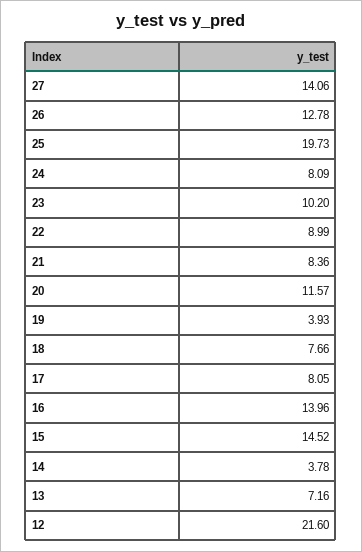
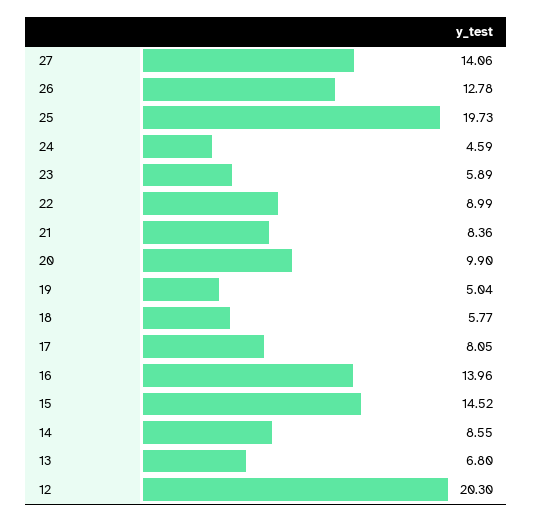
  {
    "27": 14.06,
    "26": 12.78,
    "25": 19.73,
-   "24": 8.09,
+   "24": 4.59,
-   "23": 10.2,
+   "23": 5.89,
    "22": 8.99,
    "21": 8.36,
-   "20": 11.57,
+   "20": 9.9,
-   "19": 3.93,
+   "19": 5.04,
-   "18": 7.66,
+   "18": 5.77,
    "17": 8.05,
    "16": 13.96,
    "15": 14.52,
-   "14": 3.78,
+   "14": 8.55,
-   "13": 7.16,
+   "13": 6.8,
-   "12": 21.6
+   "12": 20.3
  }

